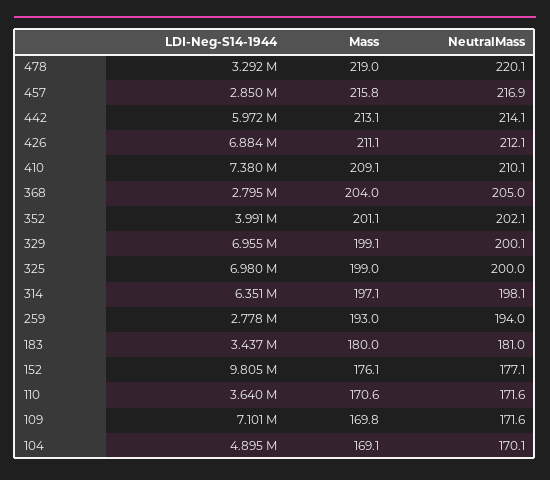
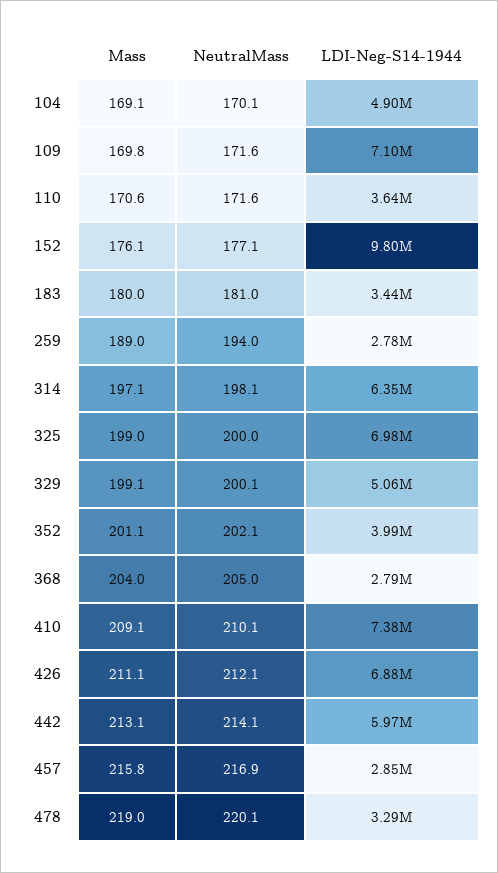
  {
    "LDI-Neg-S14-1944": {
      "478": 3292000,
      "457": 2850000,
      "442": 5972000,
      "426": 6884000,
      "410": 7380000,
      "368": 2795000,
      "352": 3991000,
-     "329": 6955000,
+     "329": 5060000,
      "325": 6980000,
      "314": 6351000,
      "259": 2778000,
      "183": 3437000,
      "152": 9805000,
      "110": 3640000,
      "109": 7101000,
      "104": 4895000
    },
    "Mass": {
      "478": 219,
      "457": 215.8,
      "442": 213.1,
      "426": 211.1,
      "410": 209.1,
      "368": 204,
      "352": 201.1,
      "329": 199.1,
      "325": 199,
      "314": 197.1,
-     "259": 193,
+     "259": 189,
      "183": 180,
      "152": 176.1,
      "110": 170.6,
      "109": 169.8,
      "104": 169.1
    },
    "NeutralMass": {
      "478": 220.1,
      "457": 216.9,
      "442": 214.1,
      "426": 212.1,
      "410": 210.1,
      "368": 205,
      "352": 202.1,
      "329": 200.1,
      "325": 200,
      "314": 198.1,
      "259": 194,
      "183": 181,
      "152": 177.1,
      "110": 171.6,
      "109": 171.6,
      "104": 170.1
    }
  }

